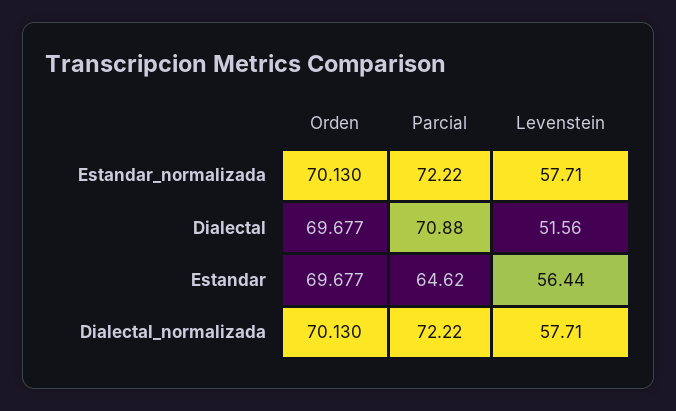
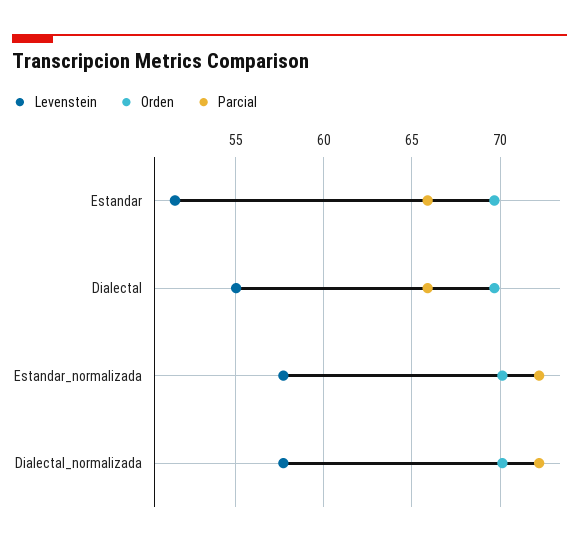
  {
    "Orden": {
      "Estandar_normalizada": 70.13,
      "Dialectal": 69.677,
      "Estandar": 69.677,
      "Dialectal_normalizada": 70.13
    },
    "Parcial": {
      "Estandar_normalizada": 72.22,
-     "Dialectal": 70.88,
+     "Dialectal": 66,
-     "Estandar": 64.62,
+     "Estandar": 66,
      "Dialectal_normalizada": 72.22
    },
    "Levenstein": {
      "Estandar_normalizada": 57.71,
-     "Dialectal": 51.56,
+     "Dialectal": 55,
-     "Estandar": 56.44,
+     "Estandar": 51.5,
      "Dialectal_normalizada": 57.71
    }
  }

